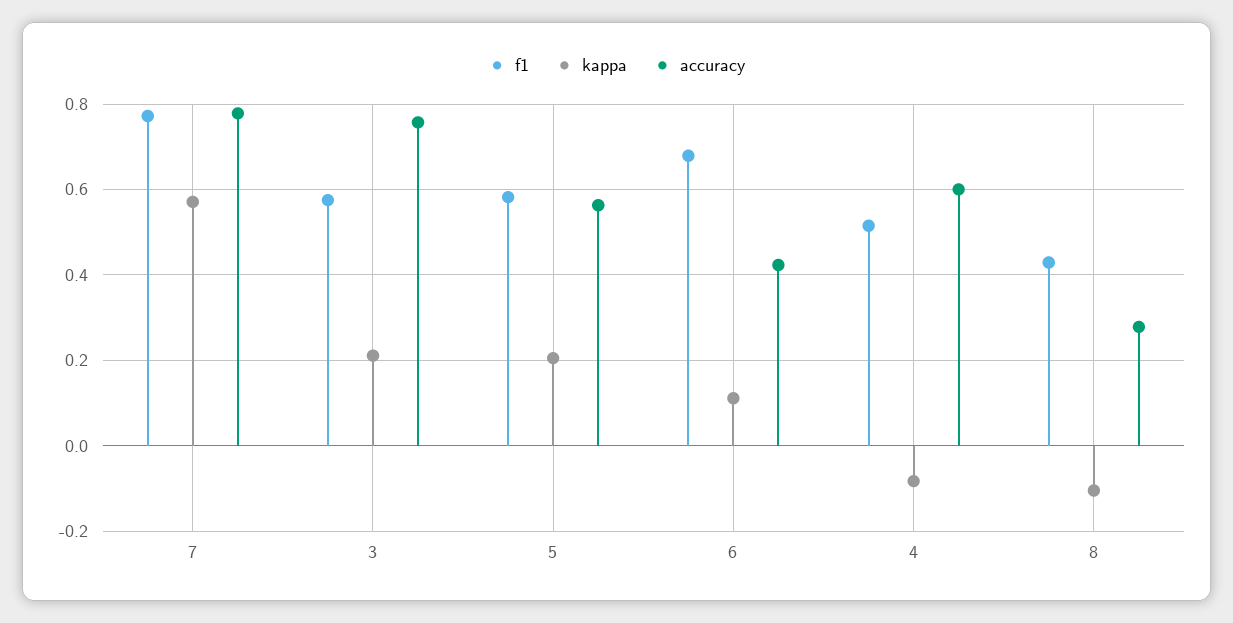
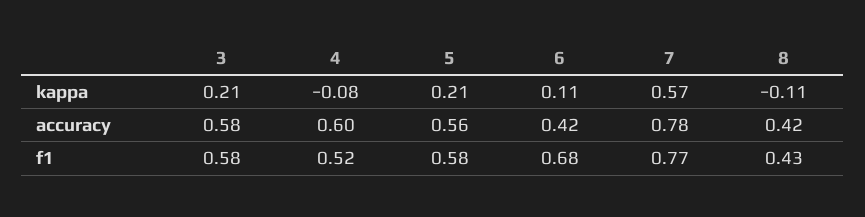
  {
    "f1": {
      "7": 0.77,
      "3": 0.58,
      "5": 0.58,
      "6": 0.68,
      "4": 0.52,
      "8": 0.43
    },
    "kappa": {
      "7": 0.57,
      "3": 0.21,
      "5": 0.21,
      "6": 0.11,
      "4": -0.08,
      "8": -0.11
    },
    "accuracy": {
      "7": 0.78,
-     "3": 0.76,
+     "3": 0.58,
      "5": 0.56,
      "6": 0.42,
      "4": 0.6,
-     "8": 0.28
+     "8": 0.42
    }
  }

